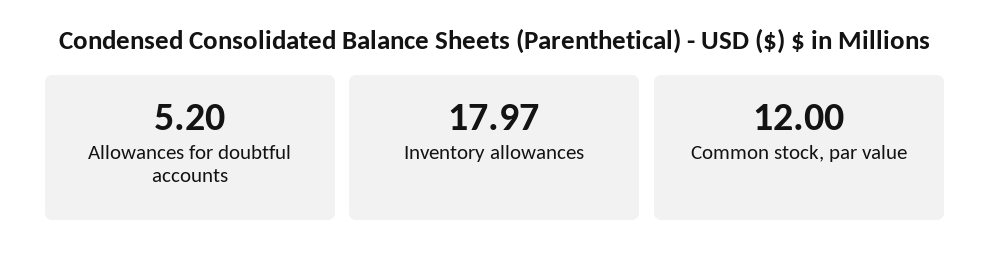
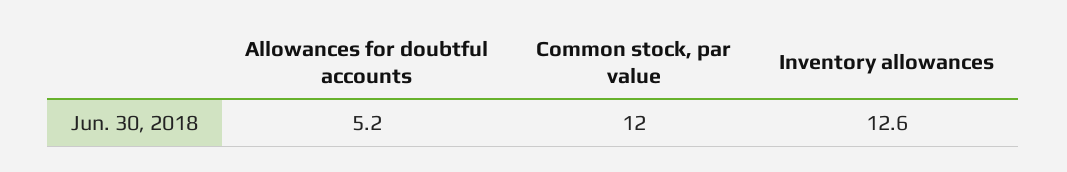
  {
    "Allowances for doubtful accounts": 5.2,
-   "Inventory allowances": 17.97,
+   "Inventory allowances": 12.6,
    "Common stock, par value": 12
  }

